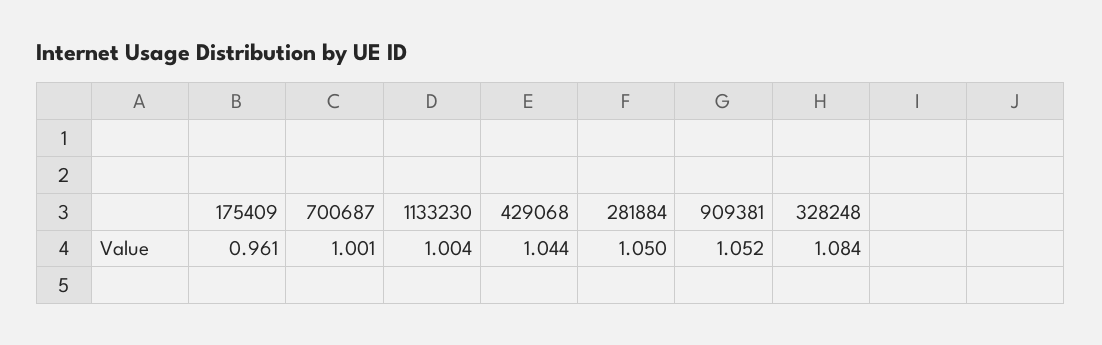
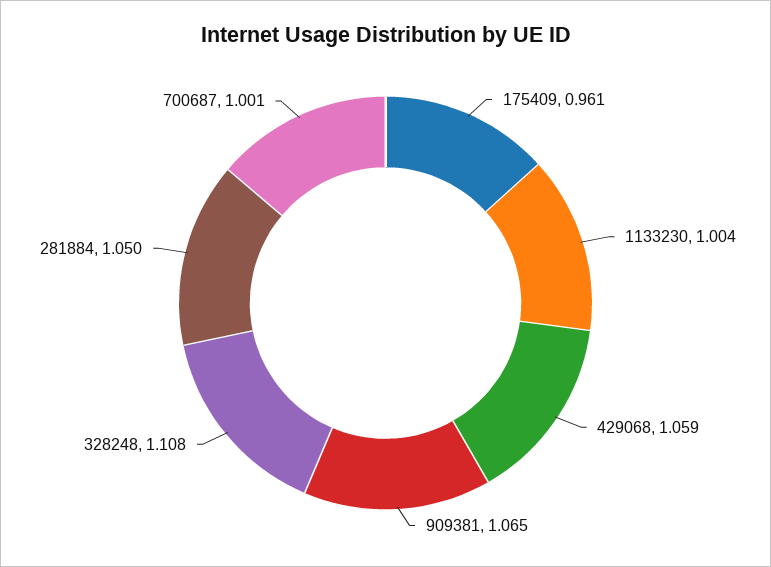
  {
    "175409": 0.961,
    "700687": 1.001,
    "1133230": 1.004,
-   "429068": 1.044,
+   "429068": 1.059,
    "281884": 1.05,
-   "909381": 1.052,
+   "909381": 1.065,
-   "328248": 1.084
+   "328248": 1.108
  }

